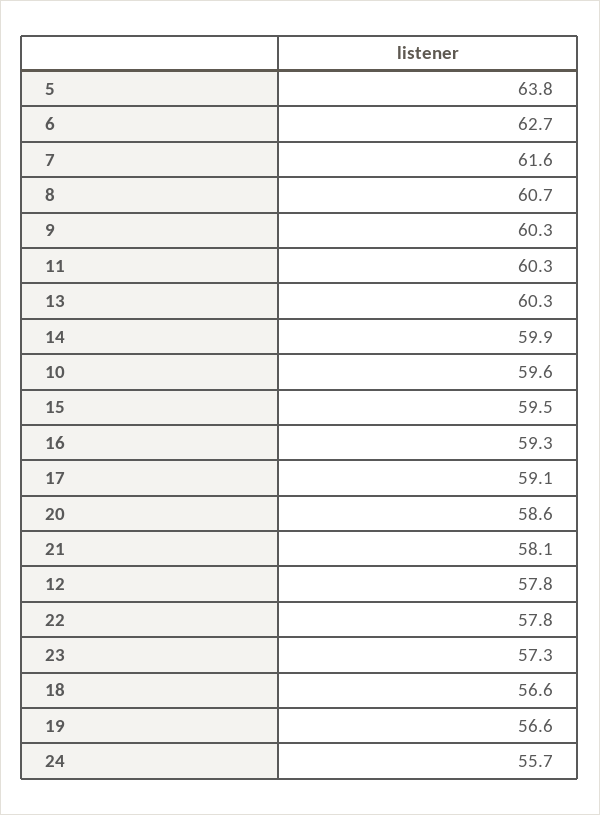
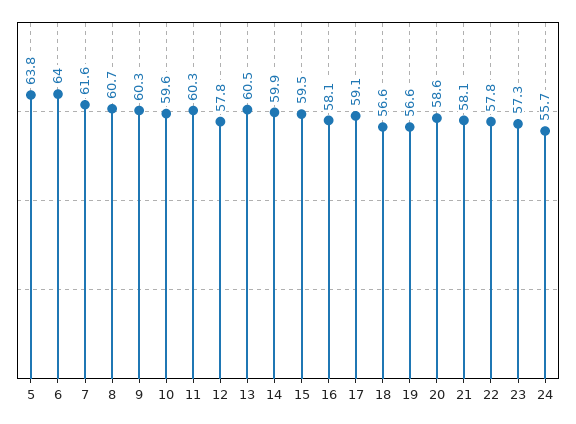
  {
    "5": 63.8,
-   "6": 62.7,
+   "6": 64,
    "7": 61.6,
    "8": 60.7,
    "9": 60.3,
    "11": 60.3,
-   "13": 60.3,
+   "13": 60.5,
    "14": 59.9,
    "10": 59.6,
    "15": 59.5,
-   "16": 59.3,
+   "16": 58.1,
    "17": 59.1,
    "20": 58.6,
    "21": 58.1,
    "12": 57.8,
    "22": 57.8,
    "23": 57.3,
    "18": 56.6,
    "19": 56.6,
    "24": 55.7
  }

